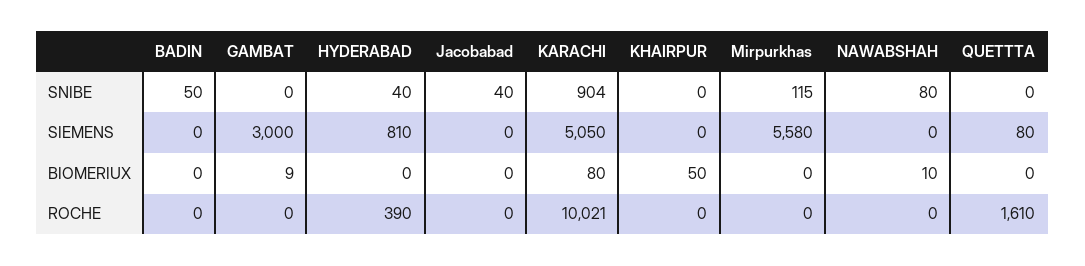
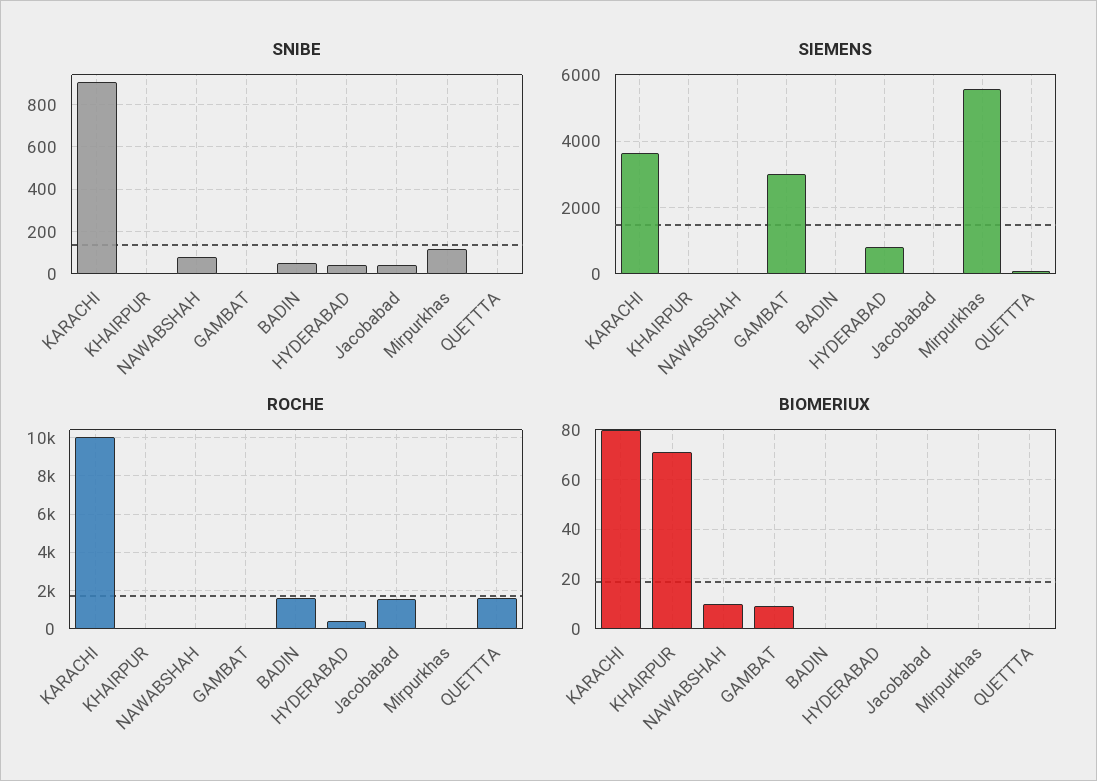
  {
    "SNIBE": {
      "BADIN": 50,
      "GAMBAT": 0,
      "HYDERABAD": 40,
      "Jacobabad": 40,
      "KARACHI": 904,
      "KHAIRPUR": 0,
      "Mirpurkhas": 115,
      "NAWABSHAH": 80,
      "QUETTTA": 0
    },
    "SIEMENS": {
      "BADIN": 0,
      "GAMBAT": 3000,
      "HYDERABAD": 810,
      "Jacobabad": 0,
-     "KARACHI": 5050,
+     "KARACHI": 3600,
      "KHAIRPUR": 0,
      "Mirpurkhas": 5580,
      "NAWABSHAH": 0,
      "QUETTTA": 80
    },
    "BIOMERIUX": {
      "BADIN": 0,
      "GAMBAT": 9,
      "HYDERABAD": 0,
      "Jacobabad": 0,
      "KARACHI": 80,
-     "KHAIRPUR": 50,
+     "KHAIRPUR": 70,
      "Mirpurkhas": 0,
      "NAWABSHAH": 10,
      "QUETTTA": 0
    },
    "ROCHE": {
-     "BADIN": 0,
+     "BADIN": 1500,
      "GAMBAT": 0,
      "HYDERABAD": 390,
-     "Jacobabad": 0,
+     "Jacobabad": 1500,
      "KARACHI": 10021,
      "KHAIRPUR": 0,
      "Mirpurkhas": 0,
      "NAWABSHAH": 0,
      "QUETTTA": 1610
    }
  }

